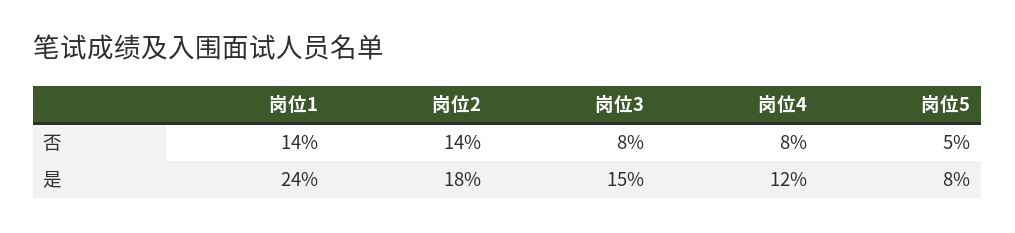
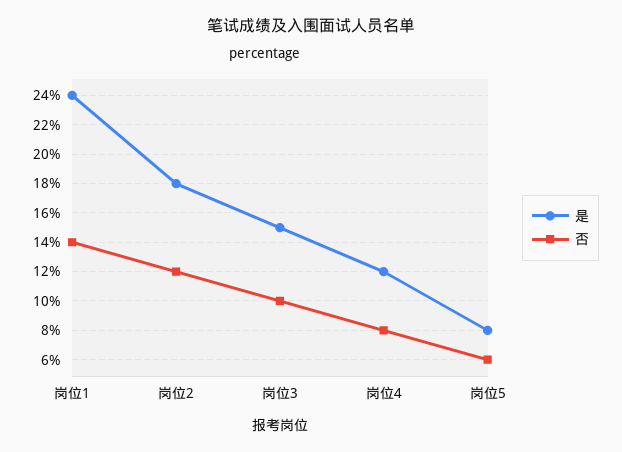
  {
    "否": {
      "岗位1": 14,
-     "岗位2": 14,
+     "岗位2": 12,
-     "岗位3": 8,
+     "岗位3": 10,
      "岗位4": 8,
-     "岗位5": 5
+     "岗位5": 6
    },
    "是": {
      "岗位1": 24,
      "岗位2": 18,
      "岗位3": 15,
      "岗位4": 12,
      "岗位5": 8
    }
  }

